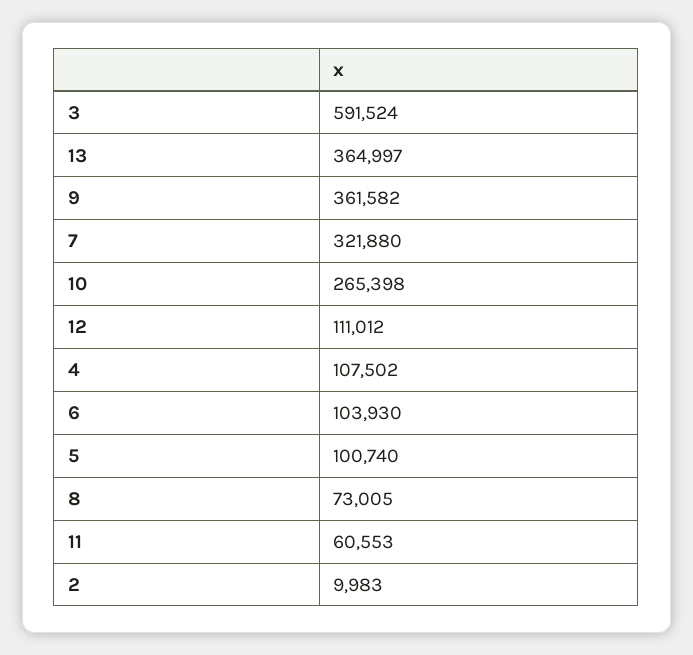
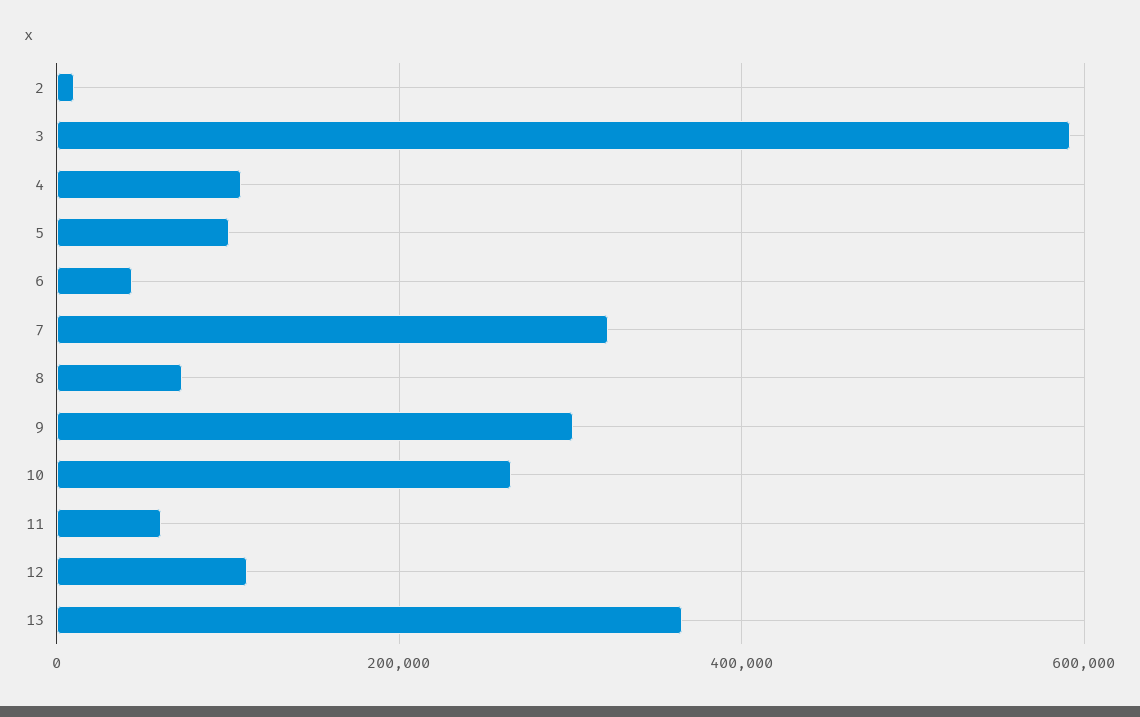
  {
    "3": 591524,
    "13": 364997,
-   "9": 361582,
+   "9": 300000,
    "7": 321880,
    "10": 265398,
    "12": 111012,
    "4": 107502,
-   "6": 103930,
+   "6": 40000,
    "5": 100740,
    "8": 73005,
    "11": 60553,
    "2": 9983
  }

